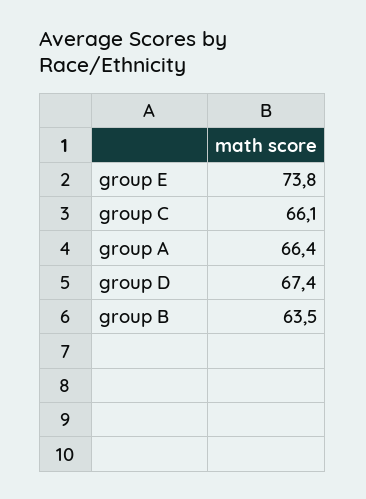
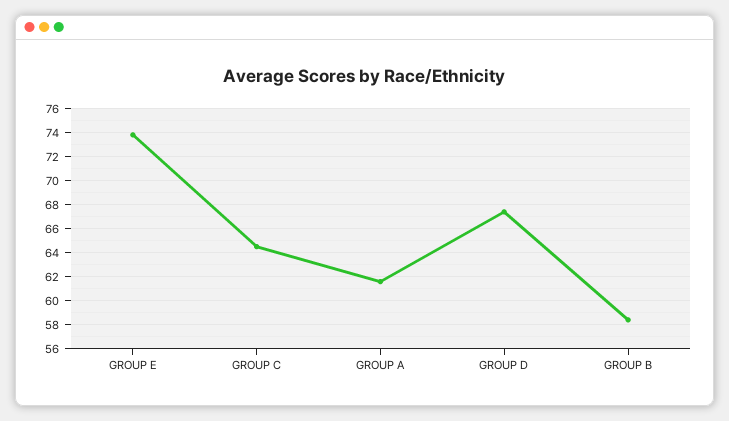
  {
    "group E": 73.8,
-   "group C": 66.1,
+   "group C": 64.5,
-   "group A": 66.4,
+   "group A": 61.5,
    "group D": 67.4,
-   "group B": 63.5
+   "group B": 58.5
  }

